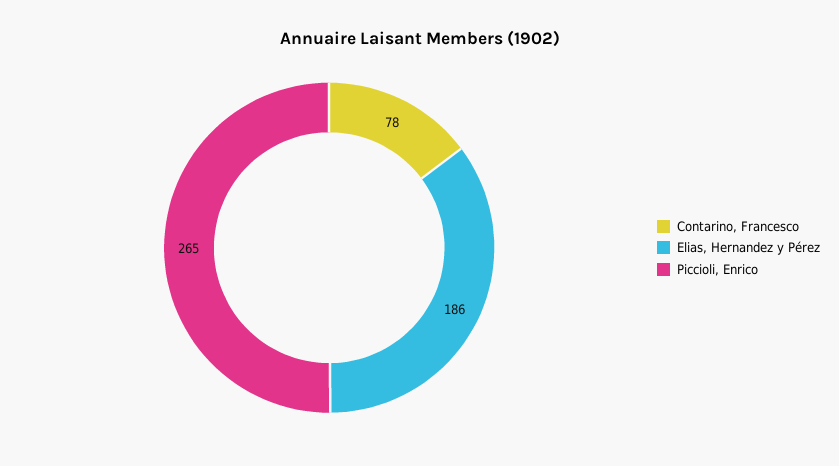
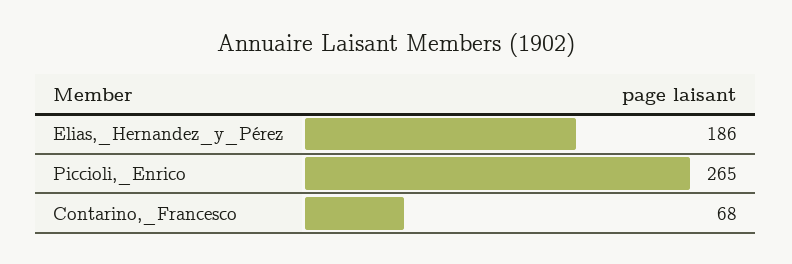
  {
-   "Contarino, Francesco": 78,
+   "Contarino, Francesco": 68,
    "Elias, Hernandez y Pérez": 186,
    "Piccioli, Enrico": 265
  }

